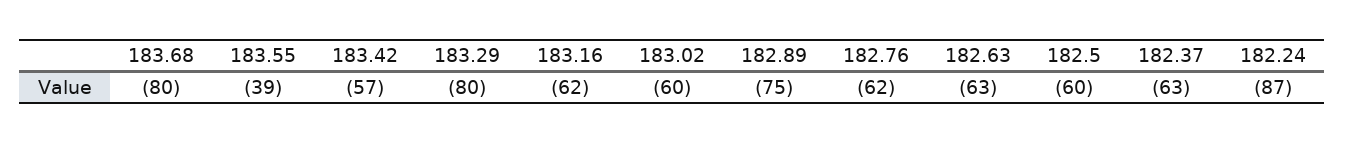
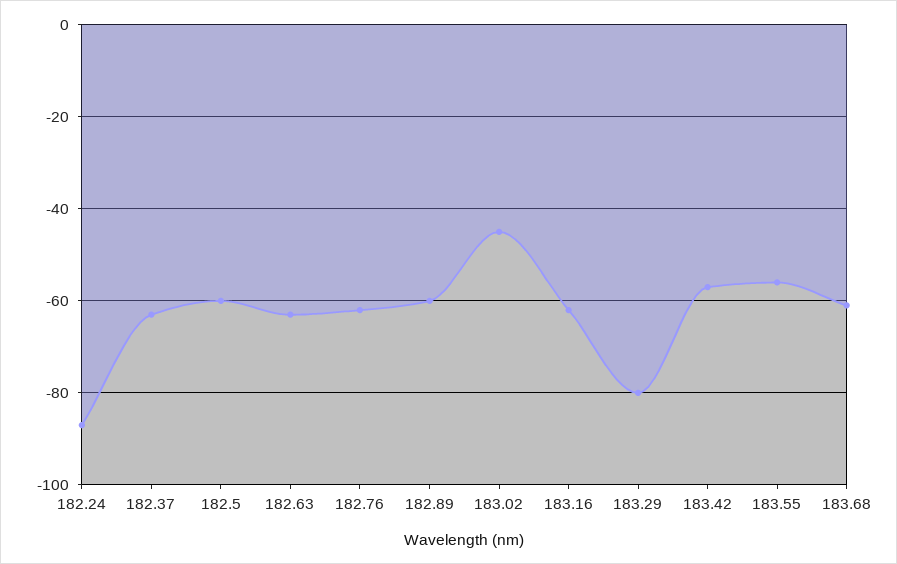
  {
-   "183.68": -80,
+   "183.68": -60,
-   "183.55": -39,
+   "183.55": -55,
    "183.42": -57,
    "183.29": -80,
    "183.16": -62,
-   "183.02": -60,
+   "183.02": -45,
-   "182.89": -75,
+   "182.89": -60,
    "182.76": -62,
    "182.63": -63,
    "182.5": -60,
    "182.37": -63,
    "182.24": -87
  }

